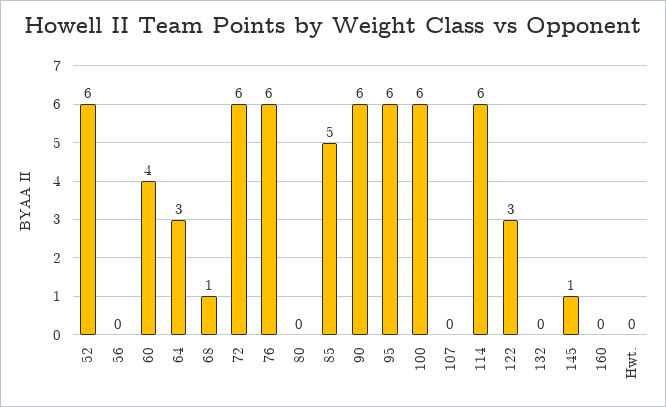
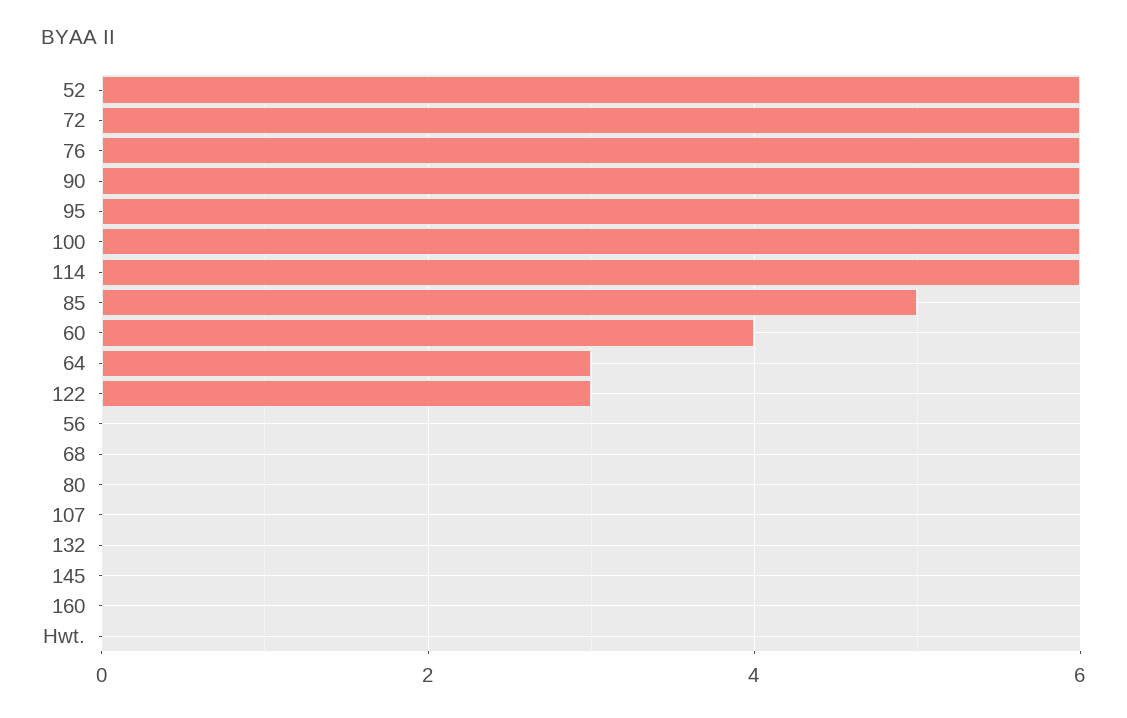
  {
    "52": 6,
    "56": 0,
    "60": 4,
    "64": 3,
-   "68": 1,
+   "68": 0,
    "72": 6,
    "76": 6,
    "80": 0,
    "85": 5,
    "90": 6,
    "95": 6,
    "100": 6,
    "107": 0,
    "114": 6,
    "122": 3,
    "132": 0,
-   "145": 1,
+   "145": 0,
    "160": 0,
    "Hwt.": 0
  }

